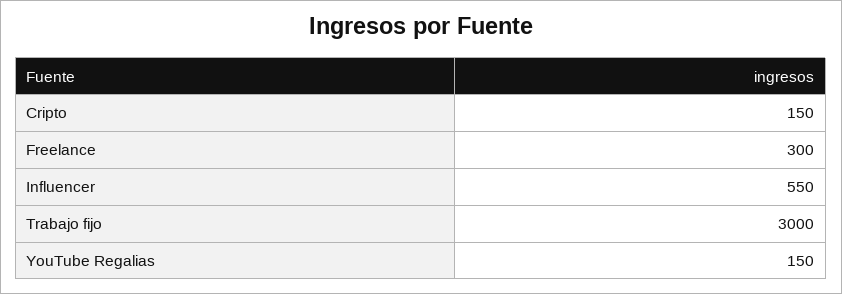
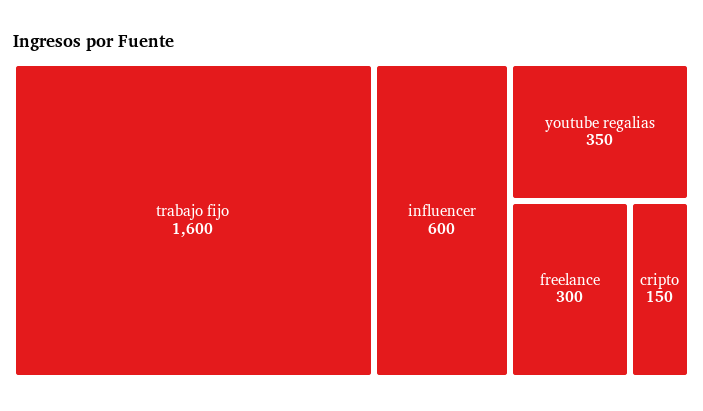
  {
    "Cripto": 150,
    "Freelance": 300,
-   "Influencer": 550,
+   "Influencer": 600,
-   "Trabajo fijo": 3000,
+   "Trabajo fijo": 1600,
-   "YouTube Regalias": 150
+   "YouTube Regalias": 350
  }

